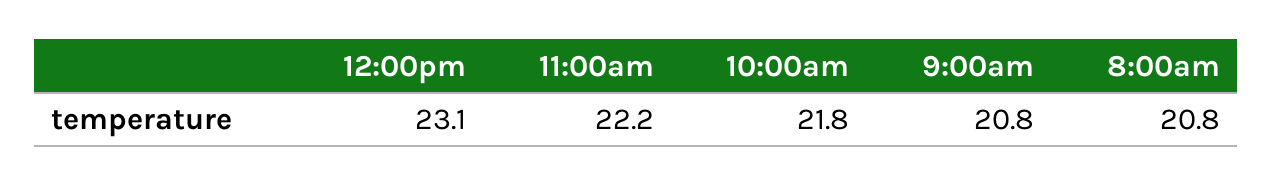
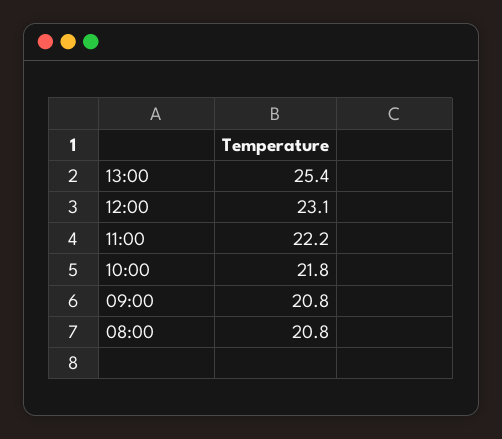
  {
    "12:00pm": 23.1,
    "11:00am": 22.2,
    "10:00am": 21.8,
    "9:00am": 20.8,
-   "8:00am": 20.8
+   "8:00am": 20.8,
+   "13:00": 25.4
  }

